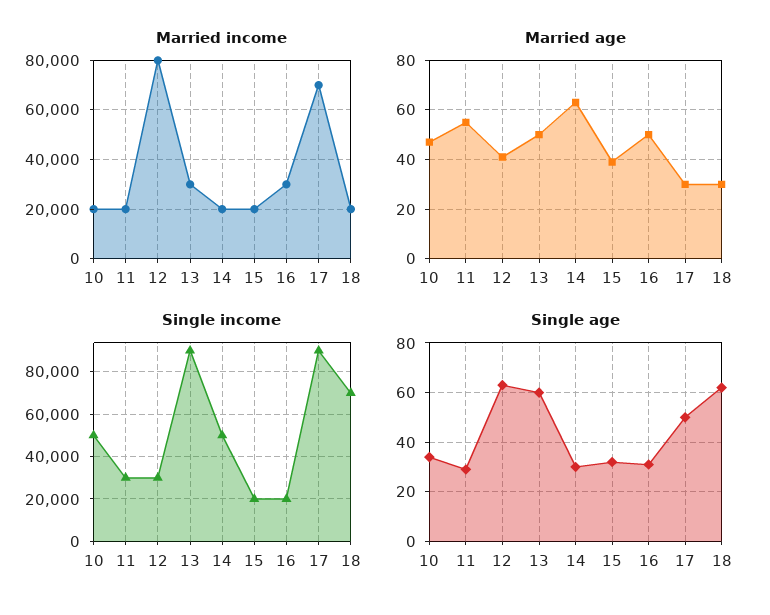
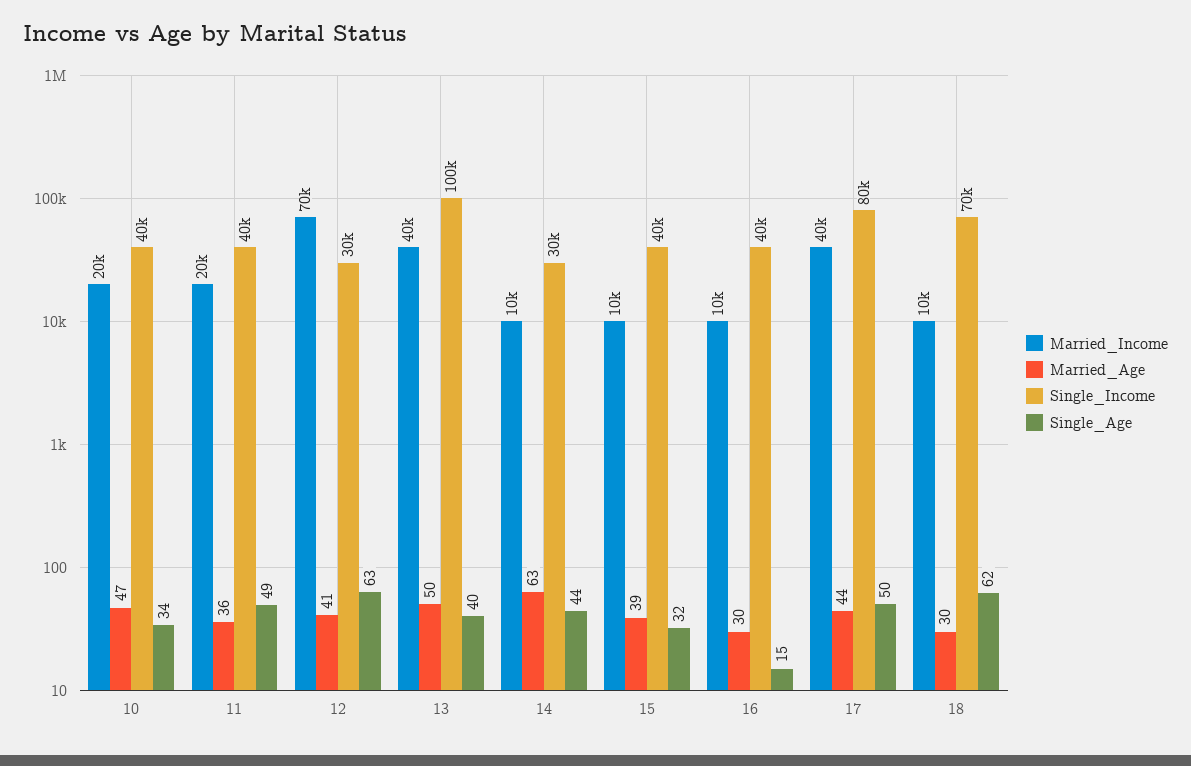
  {
    "Married income": {
      "10": 20000,
      "11": 20000,
-     "12": 80000,
+     "12": 70000,
-     "13": 30000,
+     "13": 40000,
-     "14": 20000,
+     "14": 10000,
-     "15": 20000,
+     "15": 10000,
-     "16": 30000,
+     "16": 10000,
-     "17": 70000,
+     "17": 40000,
-     "18": 20000
+     "18": 10000
    },
    "Married age": {
      "10": 47,
-     "11": 55,
+     "11": 36,
      "12": 41,
      "13": 50,
      "14": 63,
      "15": 39,
-     "16": 50,
+     "16": 30,
-     "17": 30,
+     "17": 44,
      "18": 30
    },
    "Single income": {
-     "10": 50000,
+     "10": 40000,
-     "11": 30000,
+     "11": 40000,
      "12": 30000,
-     "13": 90000,
+     "13": 100000,
-     "14": 50000,
+     "14": 30000,
-     "15": 20000,
+     "15": 40000,
-     "16": 20000,
+     "16": 40000,
-     "17": 90000,
+     "17": 80000,
      "18": 70000
    },
    "Single age": {
      "10": 34,
-     "11": 30,
+     "11": 49,
      "12": 63,
-     "13": 60,
+     "13": 40,
-     "14": 30,
+     "14": 44,
      "15": 32,
-     "16": 30,
+     "16": 15,
      "17": 50,
      "18": 62
    }
  }

